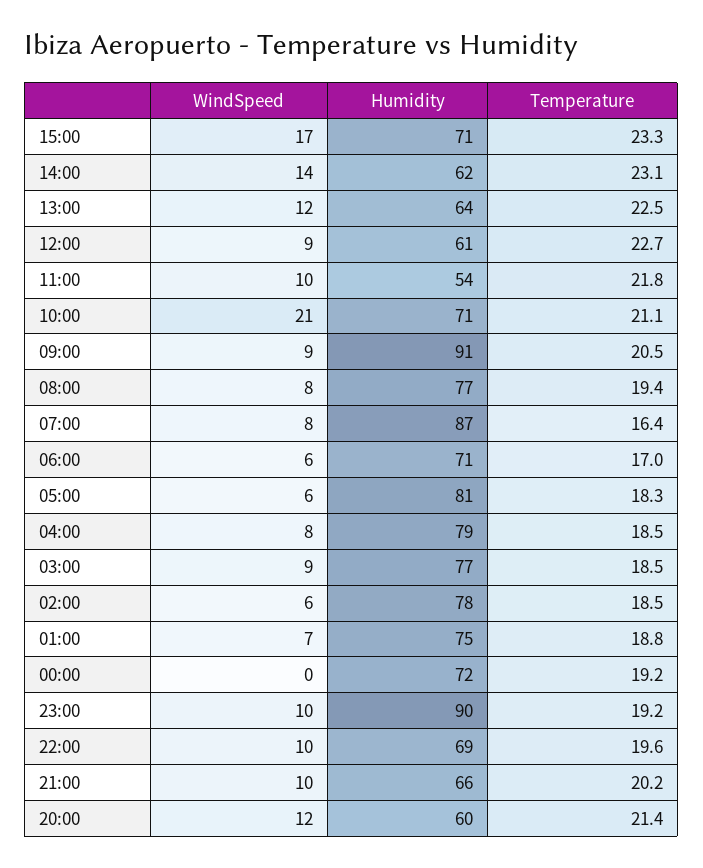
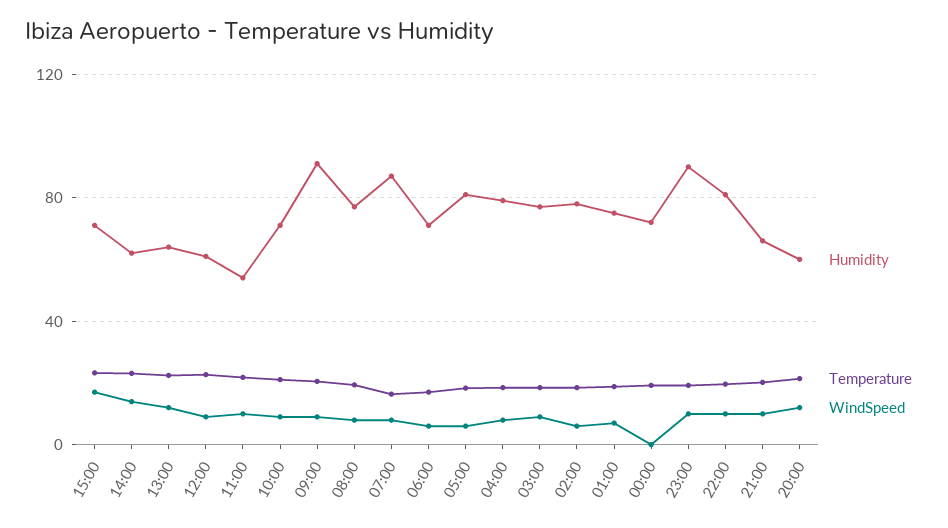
  {
    "WindSpeed": {
      "15:00": 17,
      "14:00": 14,
      "13:00": 12,
      "12:00": 9,
      "11:00": 10,
-     "10:00": 21,
+     "10:00": 10,
      "09:00": 9,
      "08:00": 8,
      "07:00": 8,
      "06:00": 6,
      "05:00": 6,
      "04:00": 8,
      "03:00": 9,
      "02:00": 6,
      "01:00": 7,
      "00:00": 0,
      "23:00": 10,
      "22:00": 10,
      "21:00": 10,
      "20:00": 12
    },
    "Humidity": {
      "15:00": 71,
      "14:00": 62,
      "13:00": 64,
      "12:00": 61,
      "11:00": 54,
      "10:00": 71,
      "09:00": 91,
      "08:00": 77,
      "07:00": 87,
      "06:00": 71,
      "05:00": 81,
      "04:00": 79,
      "03:00": 77,
      "02:00": 78,
      "01:00": 75,
      "00:00": 72,
      "23:00": 90,
-     "22:00": 69,
+     "22:00": 80,
      "21:00": 66,
      "20:00": 60
    },
    "Temperature": {
      "15:00": 23.3,
      "14:00": 23.1,
      "13:00": 22.5,
      "12:00": 22.7,
      "11:00": 21.8,
      "10:00": 21.1,
      "09:00": 20.5,
      "08:00": 19.4,
      "07:00": 16.4,
      "06:00": 17,
      "05:00": 18.3,
      "04:00": 18.5,
      "03:00": 18.5,
      "02:00": 18.5,
      "01:00": 18.8,
      "00:00": 19.2,
      "23:00": 19.2,
      "22:00": 19.6,
      "21:00": 20.2,
      "20:00": 21.4
    }
  }

